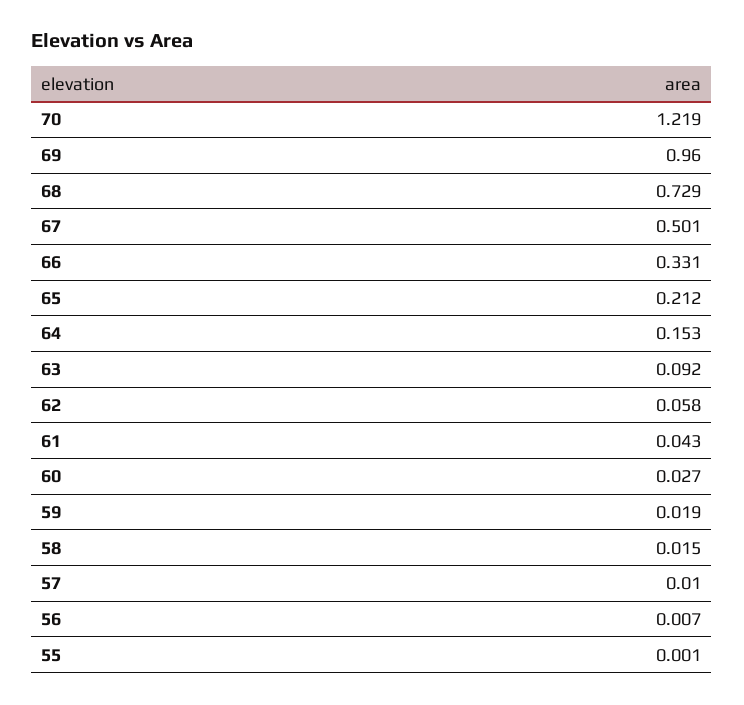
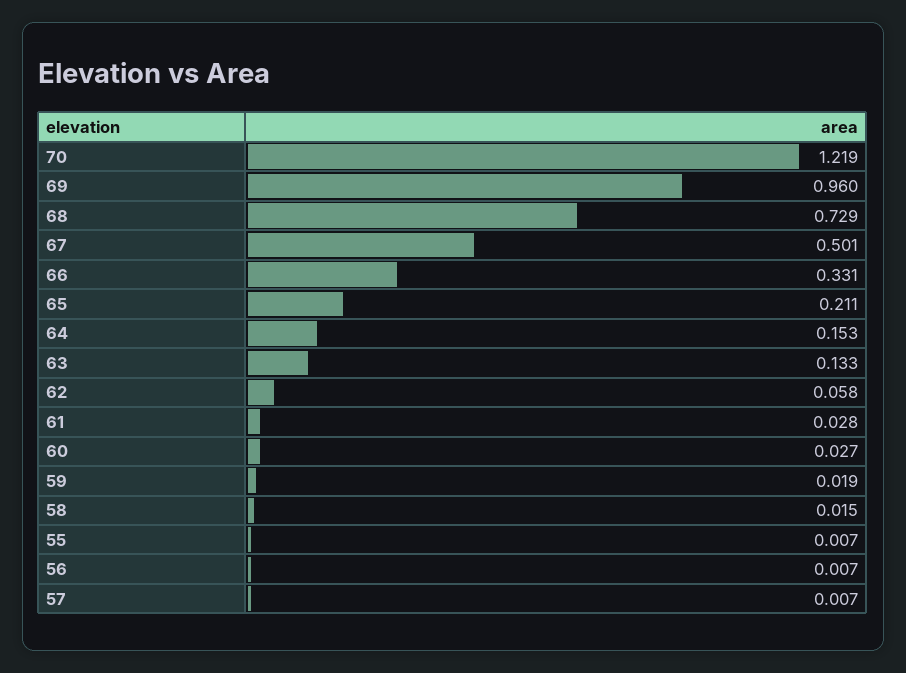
  {
    "70": 1.219,
    "69": 0.96,
    "68": 0.729,
    "67": 0.501,
    "66": 0.331,
-   "65": 0.212,
+   "65": 0.211,
    "64": 0.153,
-   "63": 0.092,
+   "63": 0.133,
    "62": 0.058,
-   "61": 0.043,
+   "61": 0.028,
    "60": 0.027,
    "59": 0.019,
    "58": 0.015,
-   "57": 0.01,
+   "57": 0.007,
    "56": 0.007,
-   "55": 0.001
+   "55": 0.007
  }

